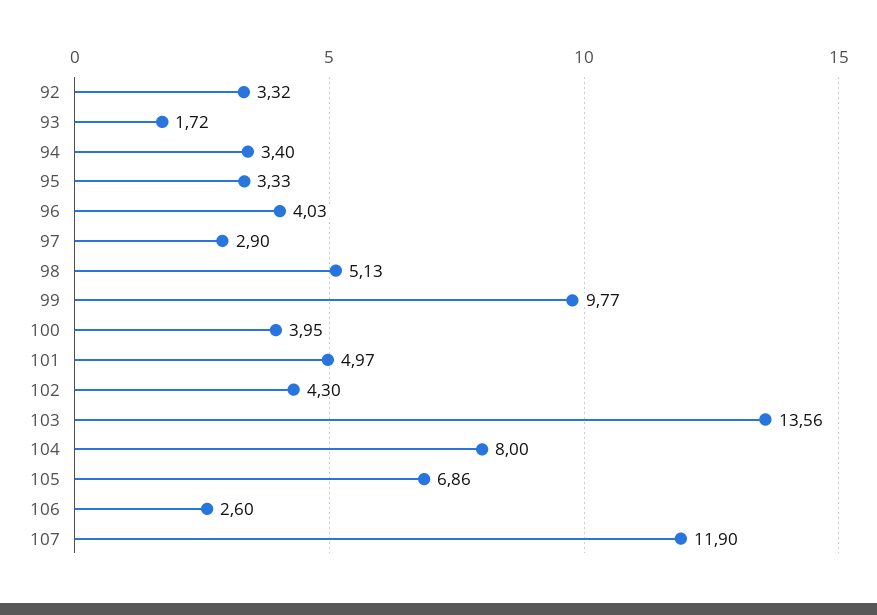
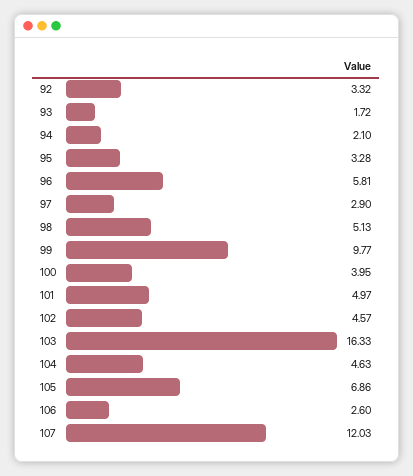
  {
    "92": 3.32,
    "93": 1.72,
-   "94": 3.4,
+   "94": 2.1,
-   "95": 3.33,
+   "95": 3.28,
-   "96": 4.03,
+   "96": 5.81,
    "97": 2.9,
    "98": 5.13,
    "99": 9.77,
    "100": 3.95,
    "101": 4.97,
-   "102": 4.3,
+   "102": 4.57,
-   "103": 13.56,
+   "103": 16.33,
-   "104": 8,
+   "104": 4.63,
    "105": 6.86,
    "106": 2.6,
-   "107": 11.9
+   "107": 12.03
  }

